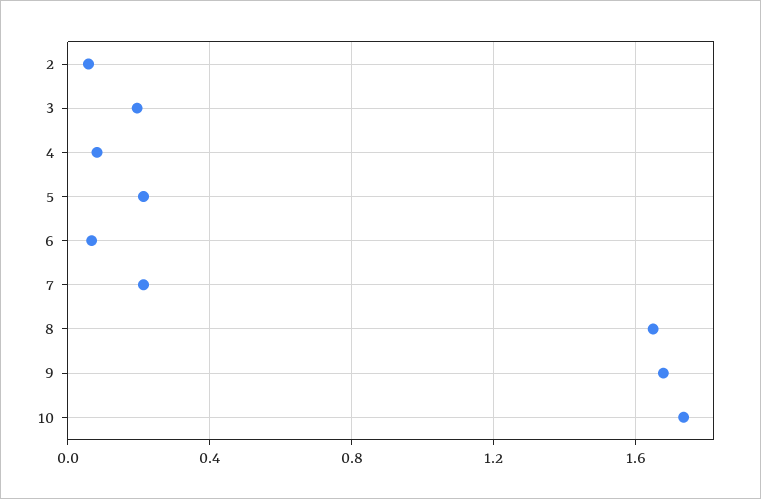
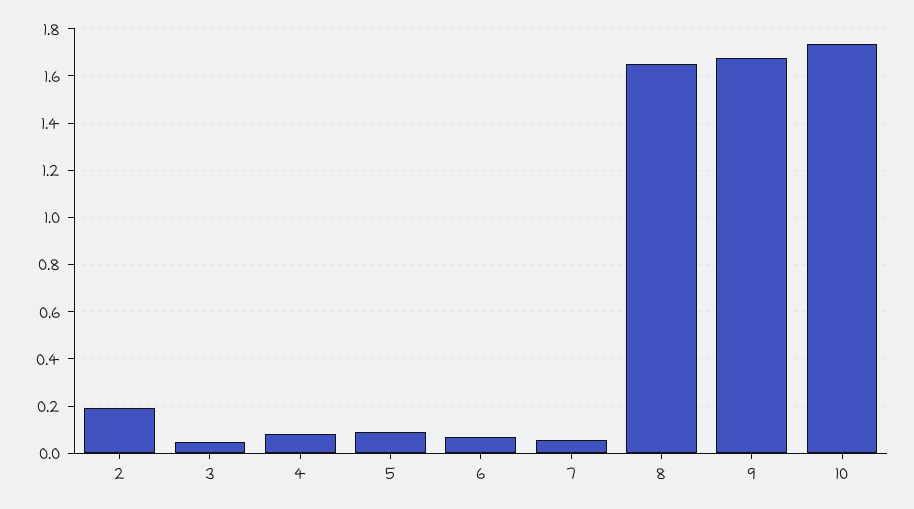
  {
-   "2": 0.05,
+   "2": 0.2,
-   "3": 0.2,
+   "3": 0.05,
    "4": 0.1,
-   "5": 0.2,
+   "5": 0.1,
    "6": 0.05,
-   "7": 0.2,
+   "7": 0.05,
    "8": 1.65,
    "9": 1.7,
    "10": 1.75
  }

